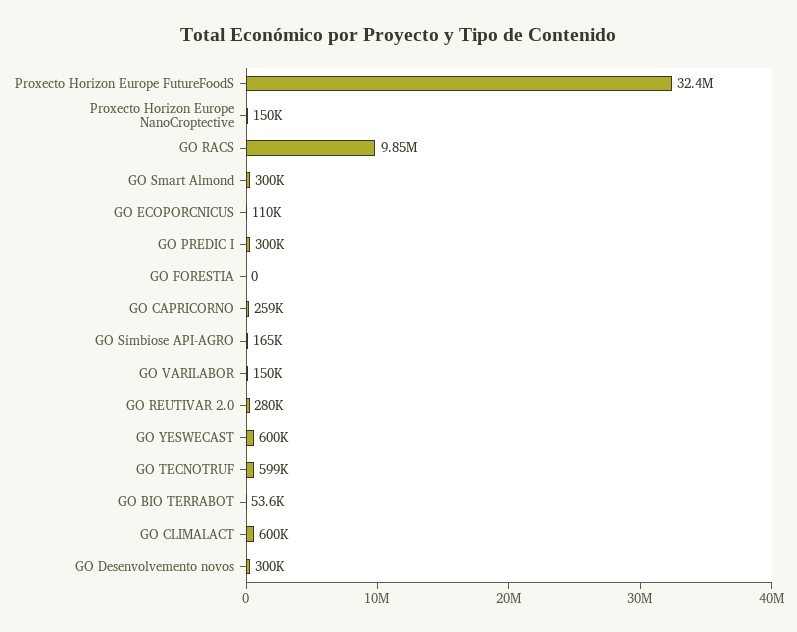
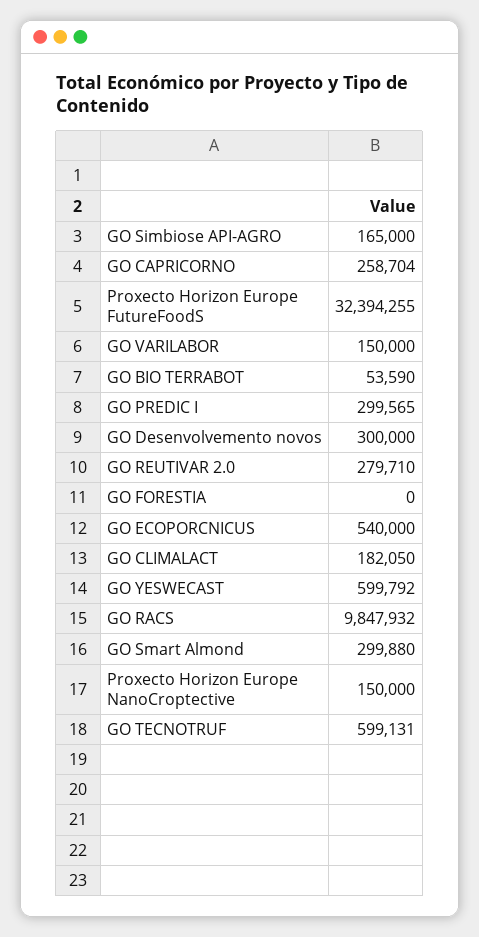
  {
    "Proxecto Horizon Europe FutureFoodS": 32394255,
    "Proxecto Horizon Europe NanoCroptective": 150000,
    "GO RACS": 9847932,
    "GO Smart Almond": 299880,
-   "GO ECOPORCNICUS": 110000,
+   "GO ECOPORCNICUS": 540000,
    "GO PREDIC I": 299565,
    "GO FORESTIA": 0,
    "GO CAPRICORNO": 258704,
    "GO Simbiose API-AGRO": 165000,
    "GO VARILABOR": 150000,
    "GO REUTIVAR 2.0": 279710,
    "GO YESWECAST": 599792,
    "GO TECNOTRUF": 599131,
    "GO BIO TERRABOT": 53590,
-   "GO CLIMALACT": 600000,
+   "GO CLIMALACT": 182050,
    "GO Desenvolvemento novos": 300000
  }

